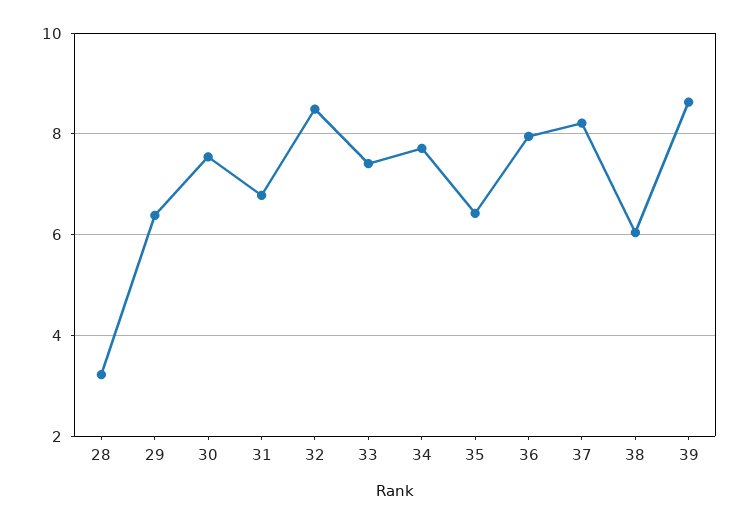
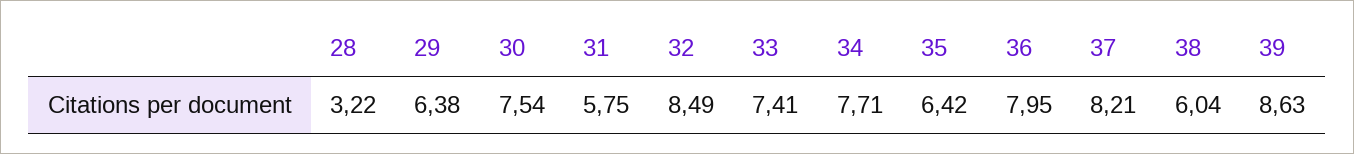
  {
    "28": 3.22,
    "29": 6.38,
    "30": 7.54,
-   "31": 6.8,
+   "31": 5.75,
    "32": 8.49,
    "33": 7.41,
    "34": 7.71,
    "35": 6.42,
    "36": 7.95,
    "37": 8.21,
    "38": 6.04,
    "39": 8.63
  }

